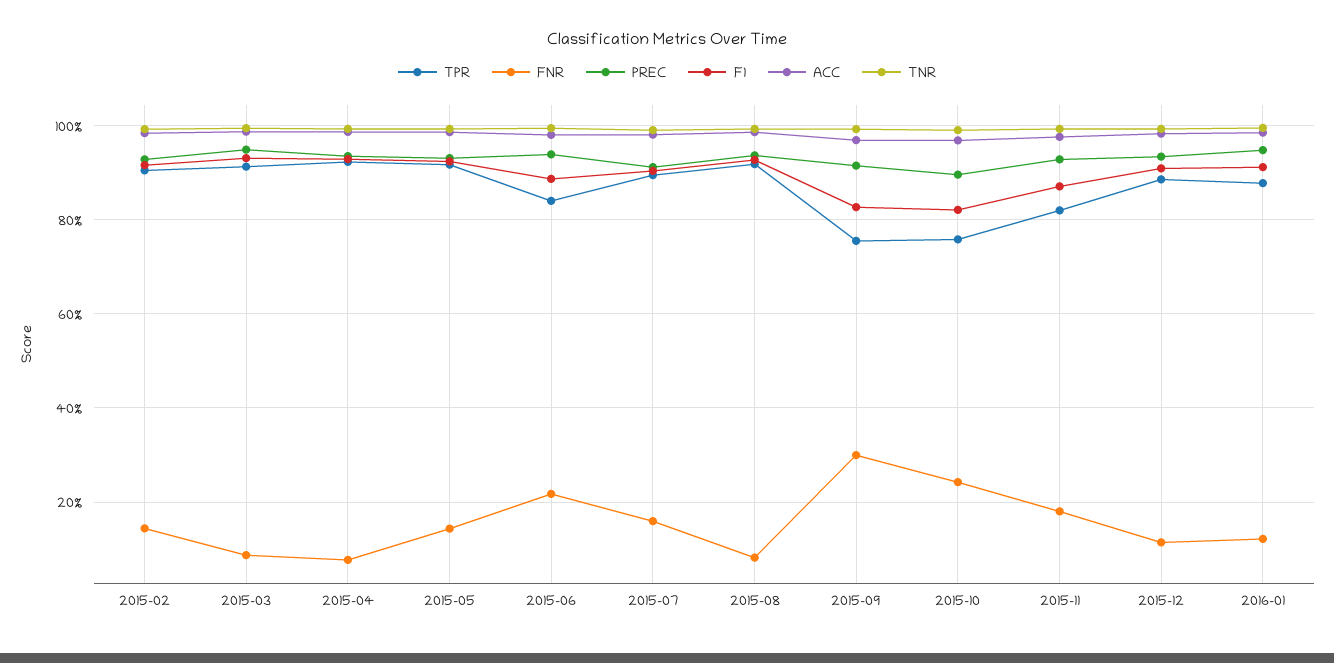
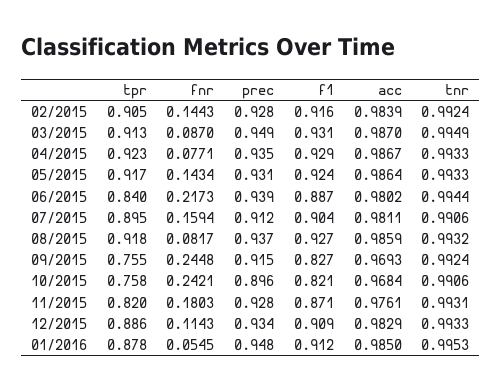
  {
    "TPR": {
      "2015-02": 0.905,
      "2015-03": 0.913,
      "2015-04": 0.923,
      "2015-05": 0.917,
      "2015-06": 0.84,
      "2015-07": 0.895,
      "2015-08": 0.918,
      "2015-09": 0.755,
      "2015-10": 0.758,
      "2015-11": 0.82,
      "2015-12": 0.886,
      "2016-01": 0.878
    },
    "FNR": {
      "2015-02": 0.1443,
      "2015-03": 0.087,
      "2015-04": 0.0771,
      "2015-05": 0.1434,
      "2015-06": 0.2173,
      "2015-07": 0.1594,
      "2015-08": 0.0817,
-     "2015-09": 0.3,
+     "2015-09": 0.2448,
      "2015-10": 0.2421,
      "2015-11": 0.1803,
      "2015-12": 0.1143,
-     "2016-01": 0.12
+     "2016-01": 0.0545
    },
    "PREC": {
      "2015-02": 0.928,
      "2015-03": 0.949,
      "2015-04": 0.935,
      "2015-05": 0.931,
      "2015-06": 0.939,
      "2015-07": 0.912,
      "2015-08": 0.937,
      "2015-09": 0.915,
      "2015-10": 0.896,
      "2015-11": 0.928,
      "2015-12": 0.934,
      "2016-01": 0.948
    },
    "F1": {
      "2015-02": 0.916,
      "2015-03": 0.931,
      "2015-04": 0.929,
      "2015-05": 0.924,
      "2015-06": 0.887,
      "2015-07": 0.904,
      "2015-08": 0.927,
      "2015-09": 0.827,
      "2015-10": 0.821,
      "2015-11": 0.871,
      "2015-12": 0.909,
      "2016-01": 0.912
    },
    "ACC": {
      "2015-02": 0.9839,
      "2015-03": 0.987,
      "2015-04": 0.9867,
      "2015-05": 0.9864,
      "2015-06": 0.9802,
      "2015-07": 0.9811,
      "2015-08": 0.9859,
      "2015-09": 0.9693,
      "2015-10": 0.9684,
      "2015-11": 0.9761,
      "2015-12": 0.9829,
      "2016-01": 0.985
    },
    "TNR": {
      "2015-02": 0.9924,
      "2015-03": 0.9949,
      "2015-04": 0.9933,
      "2015-05": 0.9933,
      "2015-06": 0.9944,
      "2015-07": 0.9906,
      "2015-08": 0.9932,
      "2015-09": 0.9924,
      "2015-10": 0.9906,
      "2015-11": 0.9931,
      "2015-12": 0.9933,
      "2016-01": 0.9953
    }
  }

